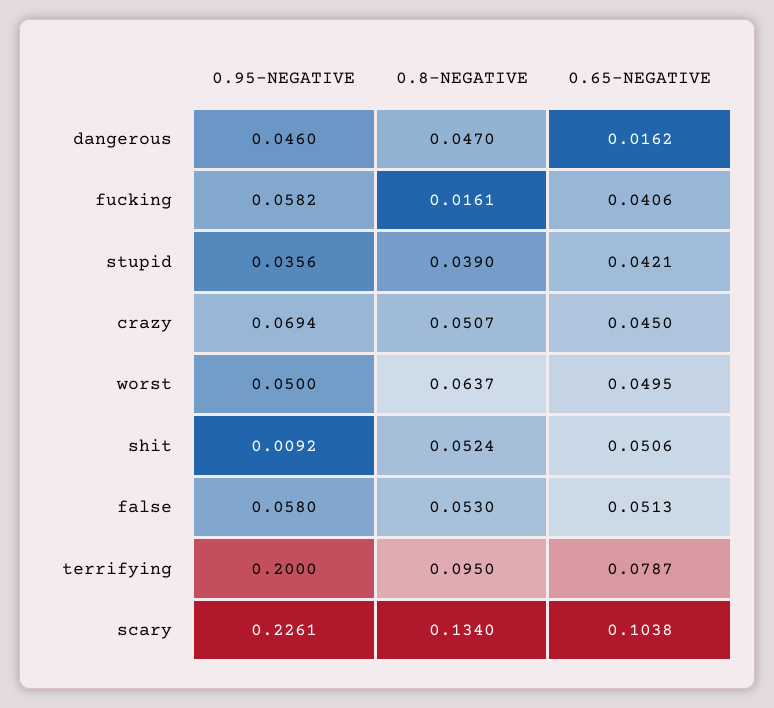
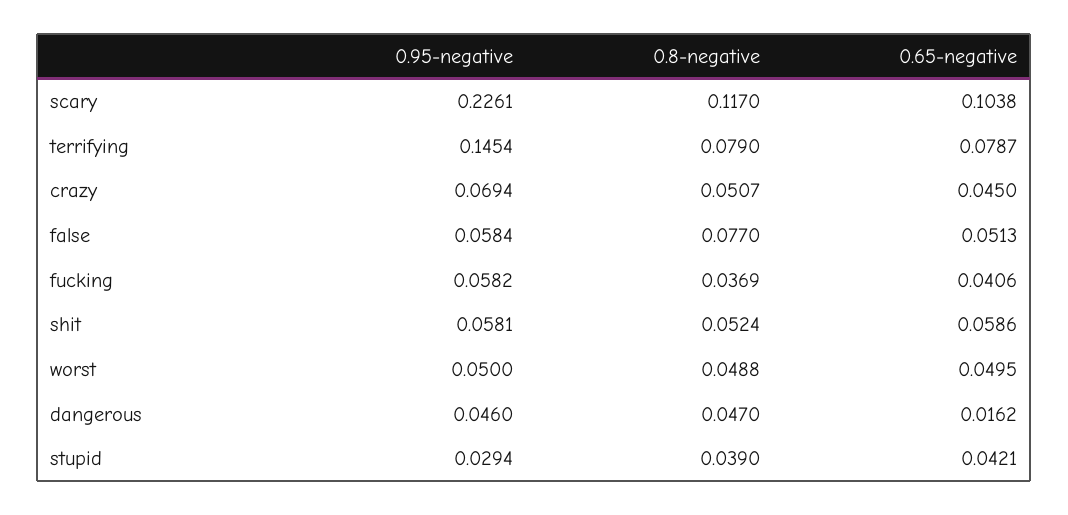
  {
    "0.95-NEGATIVE": {
      "dangerous": 0.046,
      "fucking": 0.0582,
-     "stupid": 0.0356,
+     "stupid": 0.0294,
      "crazy": 0.0694,
      "worst": 0.05,
-     "shit": 0.0092,
+     "shit": 0.0581,
-     "false": 0.058,
+     "false": 0.0584,
-     "terrifying": 0.2,
+     "terrifying": 0.1454,
      "scary": 0.2261
    },
    "0.8-NEGATIVE": {
      "dangerous": 0.047,
-     "fucking": 0.0161,
+     "fucking": 0.0369,
      "stupid": 0.039,
      "crazy": 0.0507,
-     "worst": 0.0637,
+     "worst": 0.0488,
      "shit": 0.0524,
-     "false": 0.053,
+     "false": 0.077,
-     "terrifying": 0.095,
+     "terrifying": 0.079,
-     "scary": 0.134
+     "scary": 0.117
    },
    "0.65-NEGATIVE": {
      "dangerous": 0.0162,
      "fucking": 0.0406,
      "stupid": 0.0421,
      "crazy": 0.045,
      "worst": 0.0495,
-     "shit": 0.0506,
+     "shit": 0.0586,
      "false": 0.0513,
      "terrifying": 0.0787,
      "scary": 0.1038
    }
  }

